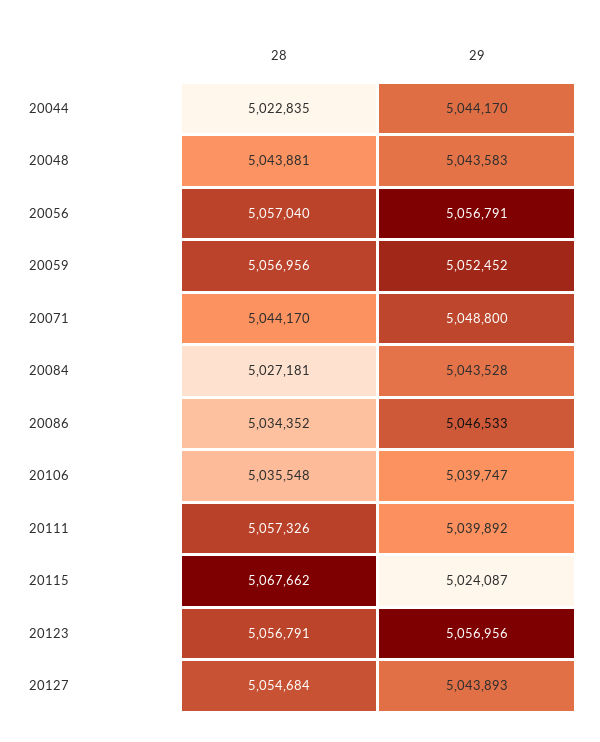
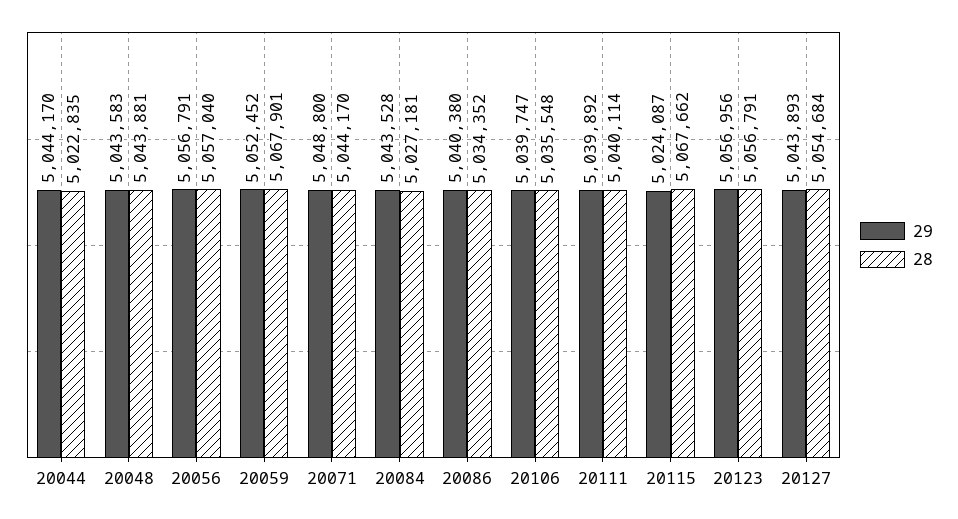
  {
    "28": {
      "20044": 5022835,
      "20048": 5043881,
      "20056": 5057040,
-     "20059": 5056956,
+     "20059": 5067901,
      "20071": 5044170,
      "20084": 5027181,
      "20086": 5034352,
      "20106": 5035548,
-     "20111": 5057326,
+     "20111": 5040114,
      "20115": 5067662,
      "20123": 5056791,
      "20127": 5054684
    },
    "29": {
      "20044": 5044170,
      "20048": 5043583,
      "20056": 5056791,
      "20059": 5052452,
      "20071": 5048800,
      "20084": 5043528,
-     "20086": 5046533,
+     "20086": 5040380,
      "20106": 5039747,
      "20111": 5039892,
      "20115": 5024087,
      "20123": 5056956,
      "20127": 5043893
    }
  }

